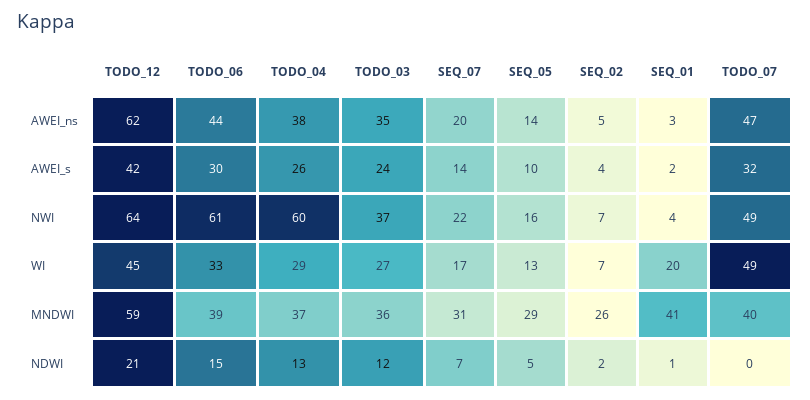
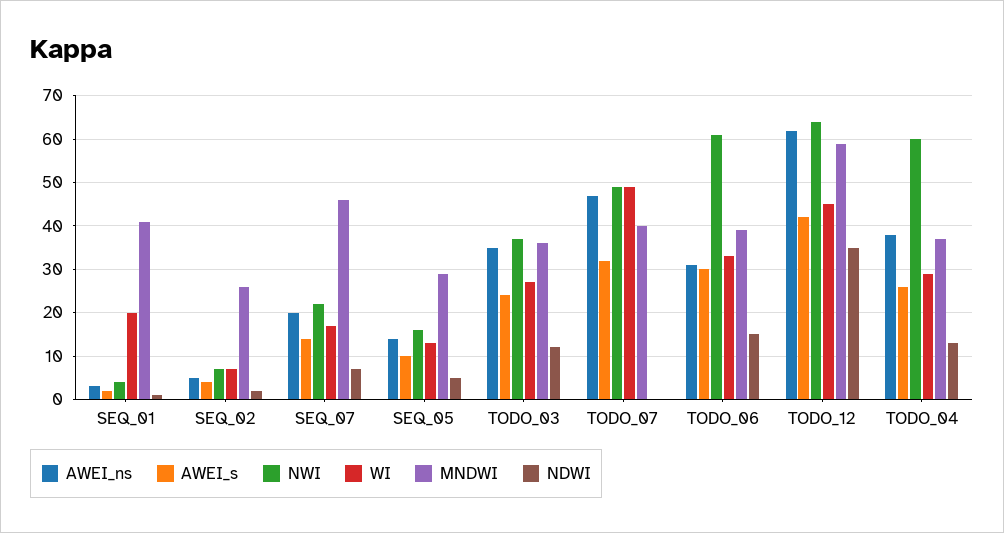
  {
    "AWEI_ns": {
      "TODO_12": 62,
-     "TODO_06": 44,
+     "TODO_06": 30,
      "TODO_04": 38,
      "TODO_03": 35,
      "SEQ_07": 20,
      "SEQ_05": 14,
      "SEQ_02": 5,
      "SEQ_01": 3,
      "TODO_07": 47
    },
    "AWEI_s": {
      "TODO_12": 42,
      "TODO_06": 30,
      "TODO_04": 26,
      "TODO_03": 24,
      "SEQ_07": 14,
      "SEQ_05": 10,
      "SEQ_02": 4,
      "SEQ_01": 2,
      "TODO_07": 32
    },
    "NWI": {
      "TODO_12": 64,
      "TODO_06": 61,
      "TODO_04": 60,
      "TODO_03": 37,
      "SEQ_07": 22,
      "SEQ_05": 16,
      "SEQ_02": 7,
      "SEQ_01": 4,
      "TODO_07": 49
    },
    "WI": {
      "TODO_12": 45,
      "TODO_06": 33,
      "TODO_04": 29,
      "TODO_03": 27,
      "SEQ_07": 17,
      "SEQ_05": 13,
      "SEQ_02": 7,
      "SEQ_01": 20,
      "TODO_07": 49
    },
    "MNDWI": {
      "TODO_12": 59,
      "TODO_06": 39,
      "TODO_04": 37,
      "TODO_03": 36,
-     "SEQ_07": 31,
+     "SEQ_07": 45,
      "SEQ_05": 29,
      "SEQ_02": 26,
      "SEQ_01": 41,
      "TODO_07": 40
    },
    "NDWI": {
-     "TODO_12": 21,
+     "TODO_12": 35,
      "TODO_06": 15,
      "TODO_04": 13,
      "TODO_03": 12,
      "SEQ_07": 7,
      "SEQ_05": 5,
      "SEQ_02": 2,
      "SEQ_01": 1,
      "TODO_07": 0
    }
  }

